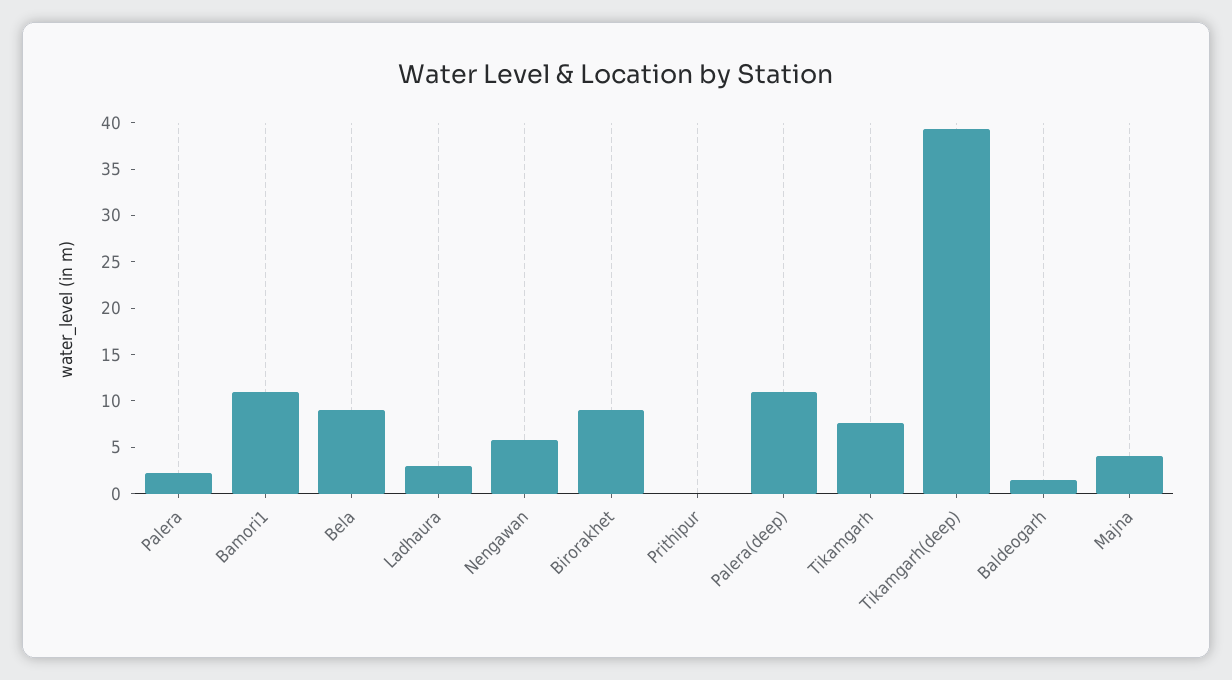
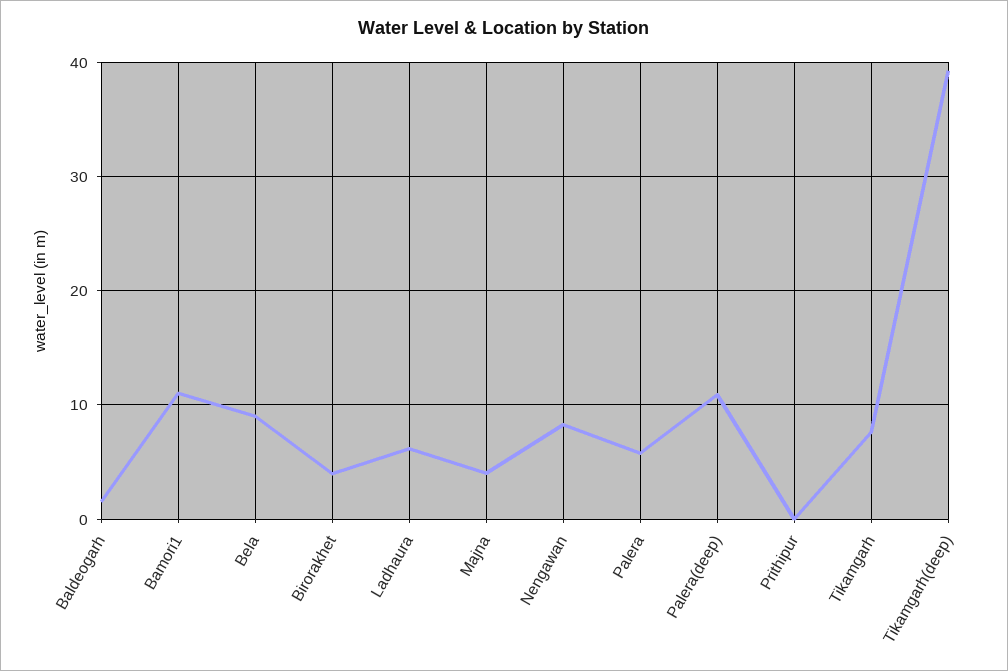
  {
-   "Palera": 2,
+   "Palera": 6,
    "Bamori1": 11,
    "Bela": 9,
-   "Ladhaura": 3,
+   "Ladhaura": 6,
-   "Nengawan": 6,
+   "Nengawan": 8,
-   "Birorakhet": 9,
+   "Birorakhet": 4,
    "Prithipur": 0,
    "Palera(deep)": 11,
    "Tikamgarh": 8,
    "Tikamgarh(deep)": 39,
    "Baldeogarh": 2,
    "Majna": 4
  }

